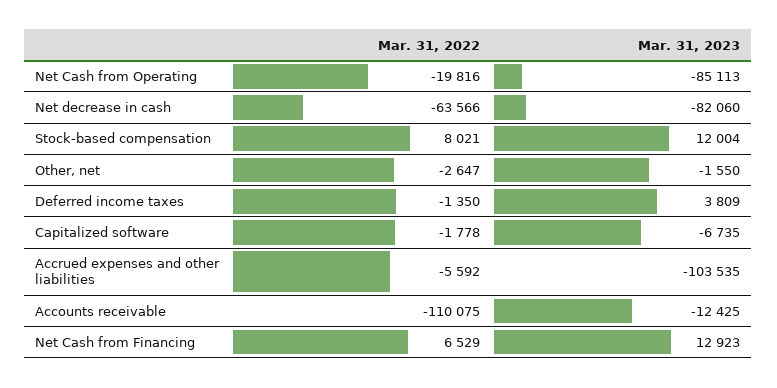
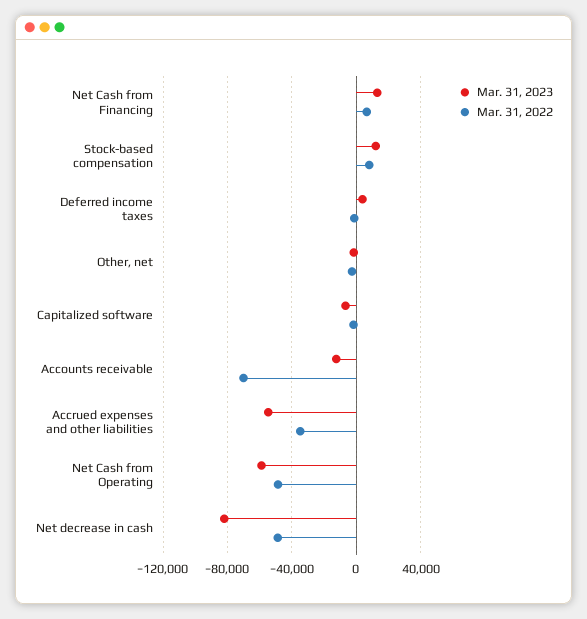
  {
    "Mar. 31, 2022": {
-     "Net Cash from Operating": -19816,
+     "Net Cash from Operating": -50000,
-     "Net decrease in cash": -63566,
+     "Net decrease in cash": -50000,
      "Stock-based compensation": 8021,
      "Other, net": -2647,
      "Deferred income taxes": -1350,
      "Capitalized software": -1778,
-     "Accrued expenses and other liabilities": -5592,
+     "Accrued expenses and other liabilities": -35000,
-     "Accounts receivable": -110075,
+     "Accounts receivable": -70000,
      "Net Cash from Financing": 6529
    },
    "Mar. 31, 2023": {
-     "Net Cash from Operating": -85113,
+     "Net Cash from Operating": -60000,
      "Net decrease in cash": -82060,
      "Stock-based compensation": 12004,
      "Other, net": -1550,
      "Deferred income taxes": 3809,
      "Capitalized software": -6735,
-     "Accrued expenses and other liabilities": -103535,
+     "Accrued expenses and other liabilities": -55000,
      "Accounts receivable": -12425,
      "Net Cash from Financing": 12923
    }
  }

